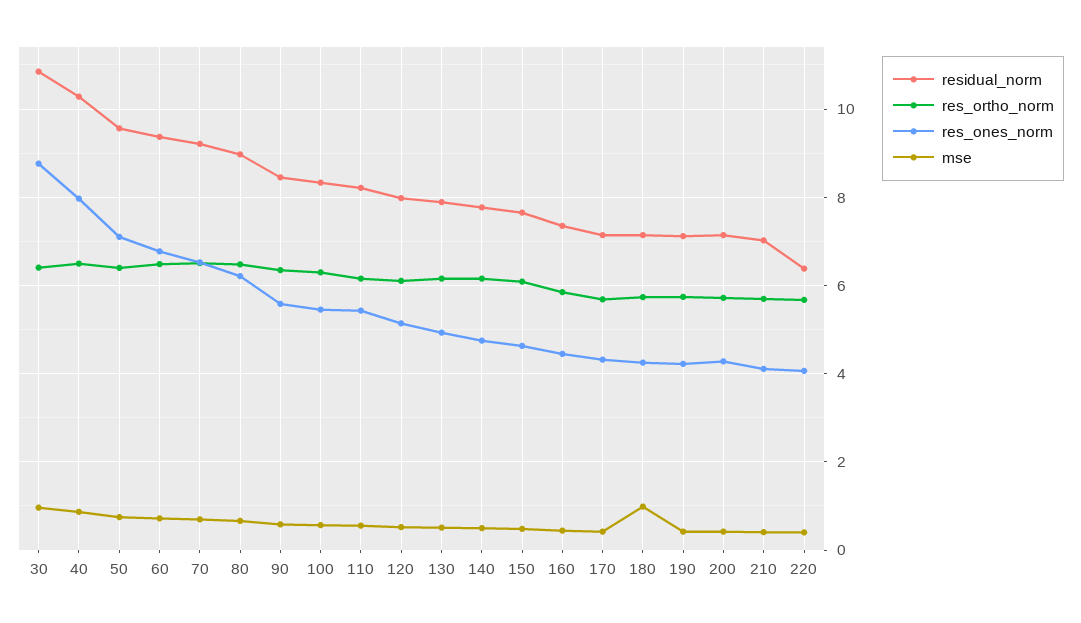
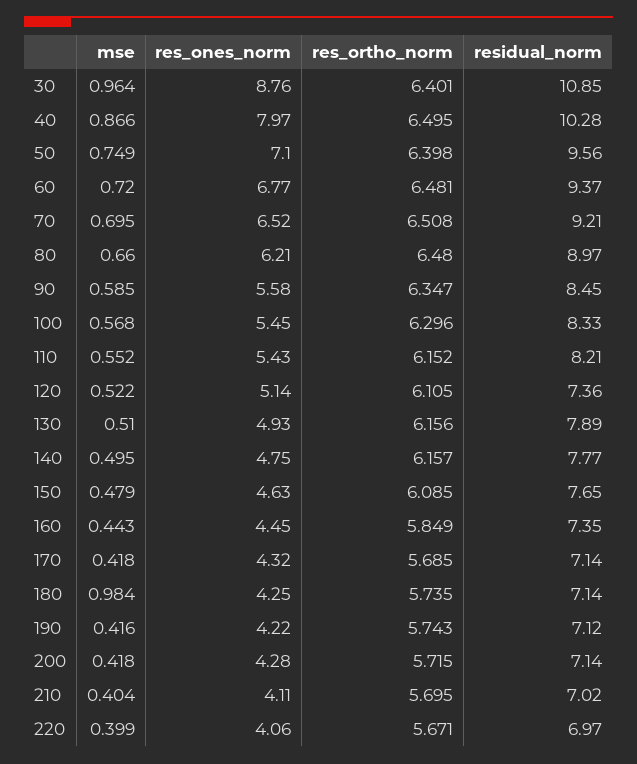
  {
    "residual_norm": {
      "30": 10.85,
      "40": 10.28,
      "50": 9.56,
      "60": 9.37,
      "70": 9.21,
      "80": 8.97,
      "90": 8.45,
      "100": 8.33,
      "110": 8.21,
-     "120": 8,
+     "120": 7.36,
      "130": 7.89,
      "140": 7.77,
      "150": 7.65,
      "160": 7.35,
      "170": 7.14,
      "180": 7.14,
      "190": 7.12,
      "200": 7.14,
      "210": 7.02,
-     "220": 6.4
+     "220": 6.97
    },
    "res_ortho_norm": {
      "30": 6.401,
      "40": 6.495,
      "50": 6.398,
      "60": 6.481,
      "70": 6.508,
      "80": 6.48,
      "90": 6.347,
      "100": 6.296,
      "110": 6.152,
      "120": 6.105,
      "130": 6.156,
      "140": 6.157,
      "150": 6.085,
      "160": 5.849,
      "170": 5.685,
      "180": 5.735,
      "190": 5.743,
      "200": 5.715,
      "210": 5.695,
      "220": 5.671
    },
    "res_ones_norm": {
      "30": 8.76,
      "40": 7.97,
      "50": 7.1,
      "60": 6.77,
      "70": 6.52,
      "80": 6.21,
      "90": 5.58,
      "100": 5.45,
      "110": 5.43,
      "120": 5.14,
      "130": 4.93,
      "140": 4.75,
      "150": 4.63,
      "160": 4.45,
      "170": 4.32,
      "180": 4.25,
      "190": 4.22,
      "200": 4.28,
      "210": 4.11,
      "220": 4.06
    },
    "mse": {
      "30": 0.964,
      "40": 0.866,
      "50": 0.749,
      "60": 0.72,
      "70": 0.695,
      "80": 0.66,
      "90": 0.585,
      "100": 0.568,
      "110": 0.552,
      "120": 0.522,
      "130": 0.51,
      "140": 0.495,
      "150": 0.479,
      "160": 0.443,
      "170": 0.418,
      "180": 0.984,
      "190": 0.416,
      "200": 0.418,
      "210": 0.404,
      "220": 0.399
    }
  }

